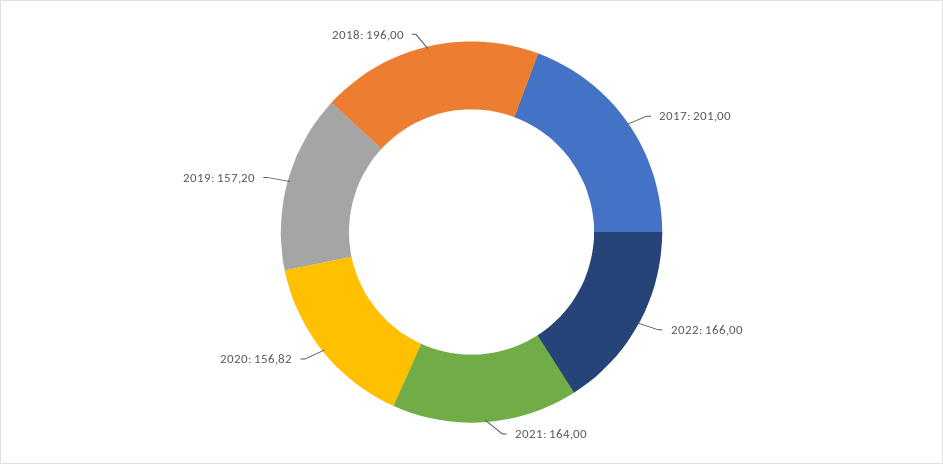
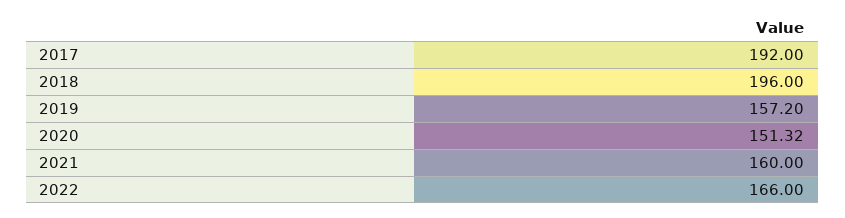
  {
-   "2017": 201,
+   "2017": 192,
    "2022": 166,
-   "2021": 164,
+   "2021": 160,
-   "2020": 156.82,
+   "2020": 151.32,
    "2019": 157.2,
    "2018": 196
  }

